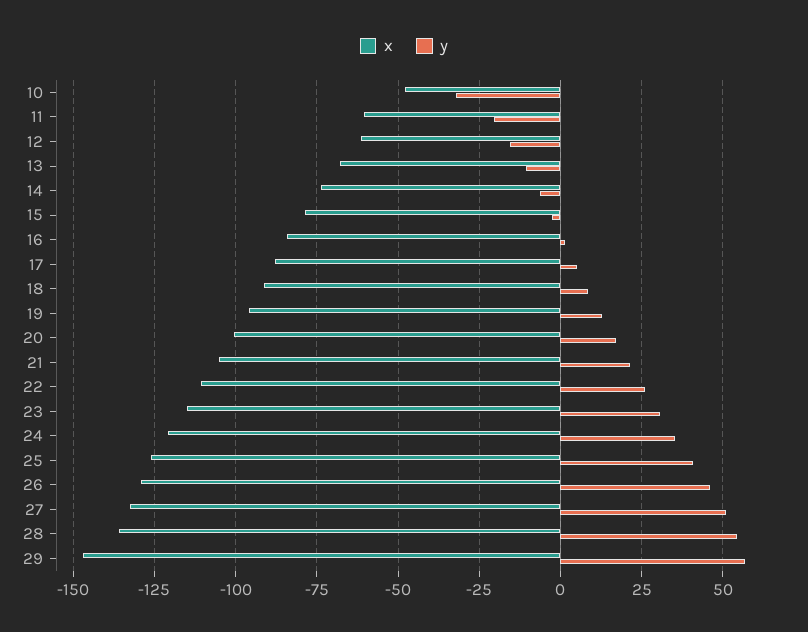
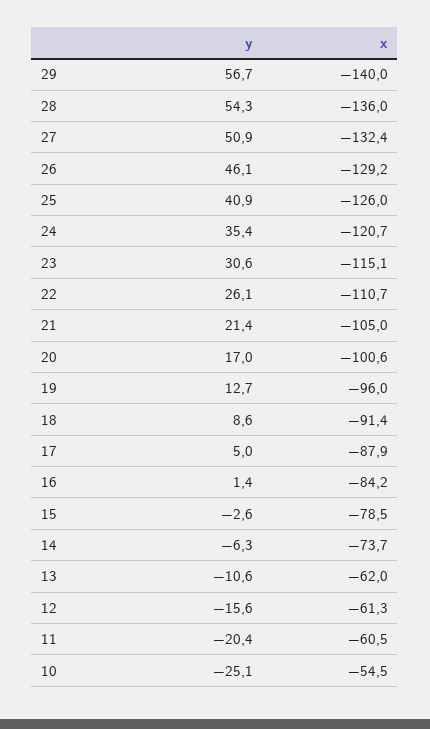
  {
    "x": {
-     "10": -47.5,
+     "10": -54.5,
      "11": -60.5,
      "12": -61.3,
-     "13": -67.5,
+     "13": -62,
      "14": -73.7,
      "15": -78.5,
      "16": -84.2,
      "17": -87.9,
      "18": -91.4,
      "19": -96,
      "20": -100.6,
      "21": -105,
      "22": -110.7,
      "23": -115.1,
      "24": -120.7,
      "25": -126,
      "26": -129.2,
      "27": -132.4,
      "28": -136,
-     "29": -147.5
+     "29": -140
    },
    "y": {
-     "10": -32.5,
+     "10": -25.1,
      "11": -20.4,
      "12": -15.6,
      "13": -10.6,
      "14": -6.3,
      "15": -2.6,
      "16": 1.4,
      "17": 5,
      "18": 8.6,
      "19": 12.7,
      "20": 17,
      "21": 21.4,
      "22": 26.1,
      "23": 30.6,
      "24": 35.4,
      "25": 40.9,
      "26": 46.1,
      "27": 50.9,
      "28": 54.3,
      "29": 56.7
    }
  }

